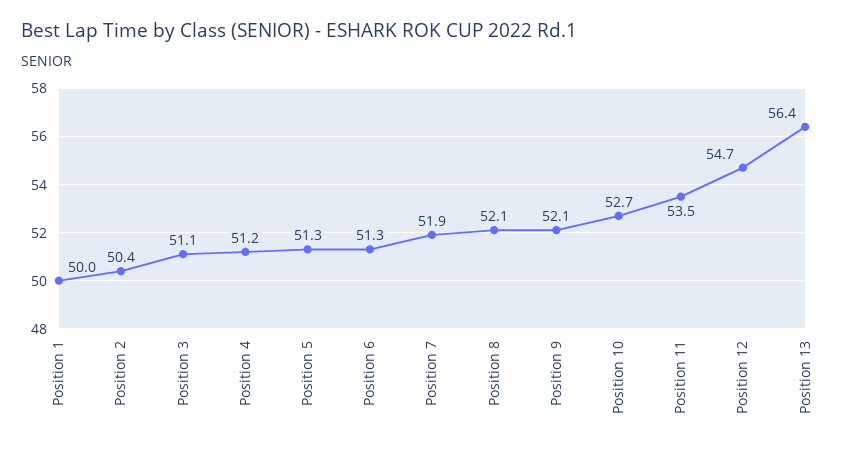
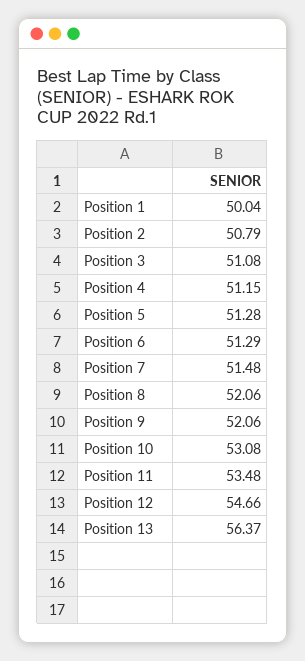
  {
    "Position 1": 50.04,
-   "Position 2": 50.4,
+   "Position 2": 50.79,
    "Position 3": 51.08,
    "Position 4": 51.15,
    "Position 5": 51.28,
    "Position 6": 51.29,
-   "Position 7": 51.9,
+   "Position 7": 51.48,
    "Position 8": 52.06,
    "Position 9": 52.06,
-   "Position 10": 52.7,
+   "Position 10": 53.08,
    "Position 11": 53.48,
    "Position 12": 54.66,
    "Position 13": 56.37
  }

